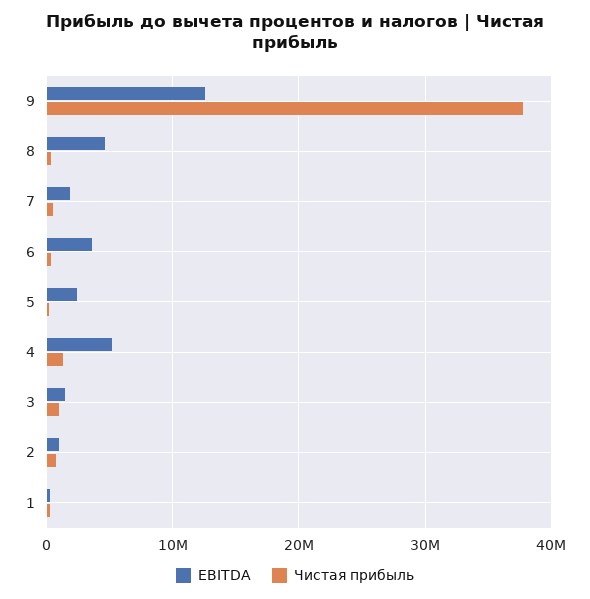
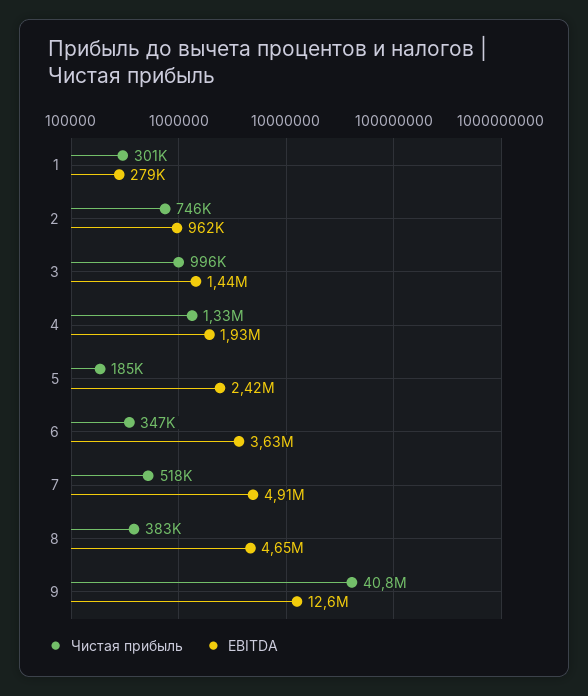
  {
    "EBITDA": {
      "9": 12600000,
      "8": 4650000,
-     "7": 2000000,
+     "7": 4910000,
      "6": 3630000,
      "5": 2420000,
-     "4": 5000000,
+     "4": 1930000,
      "3": 1440000,
      "2": 962000,
      "1": 279000
    },
    "Чистая прибыль": {
-     "9": 38000000,
+     "9": 40800000,
      "8": 383000,
      "7": 518000,
      "6": 347000,
      "5": 185000,
      "4": 1330000,
      "3": 996000,
      "2": 746000,
      "1": 301000
    }
  }

